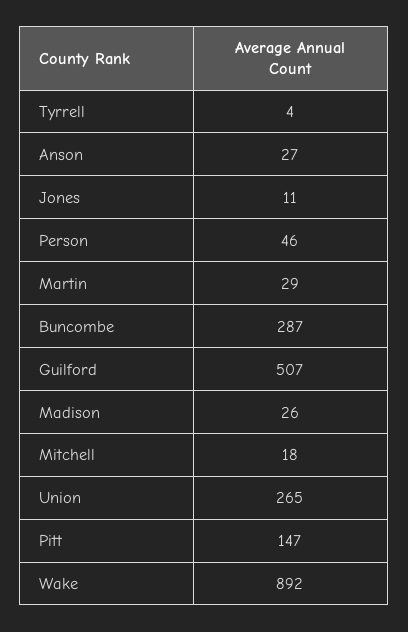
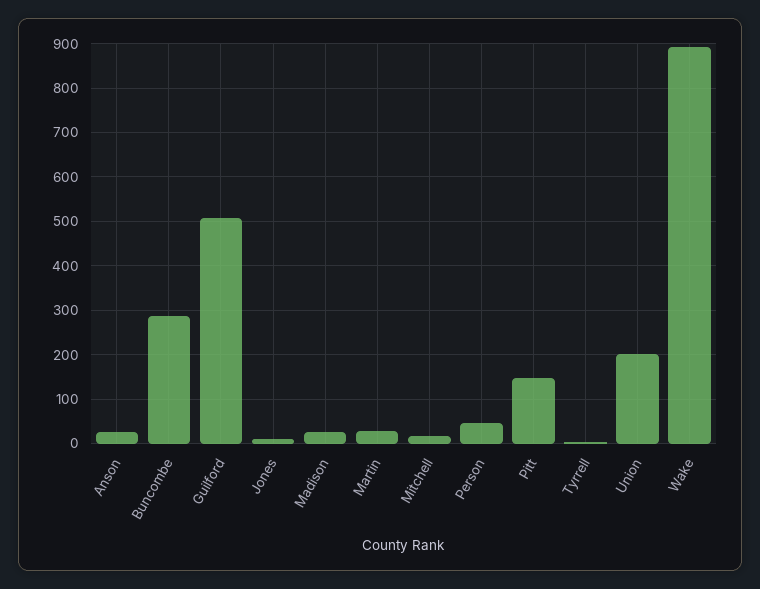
  {
    "Tyrrell": 4,
    "Anson": 27,
    "Jones": 11,
    "Person": 46,
    "Martin": 29,
    "Buncombe": 287,
    "Guilford": 507,
    "Madison": 26,
    "Mitchell": 18,
-   "Union": 265,
+   "Union": 200,
    "Pitt": 147,
    "Wake": 892
  }

